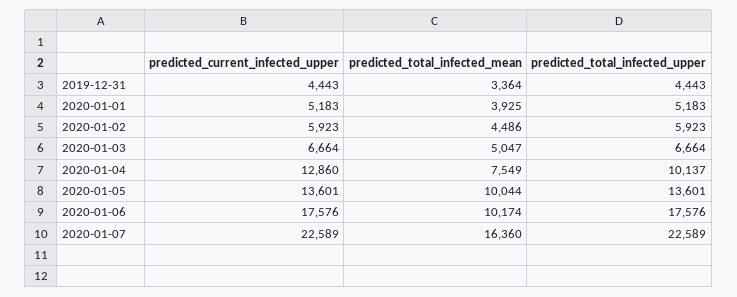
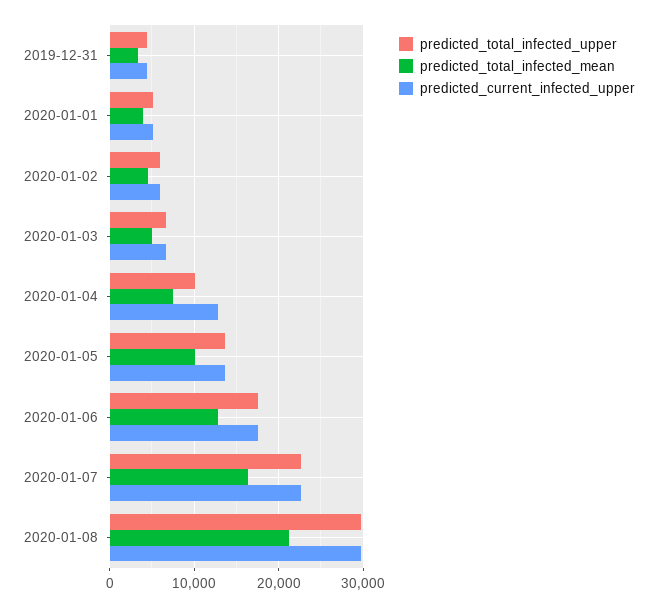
  {
    "predicted_current_infected_upper": {
      "2019-12-31": 4443,
      "2020-01-01": 5183,
      "2020-01-02": 5923,
      "2020-01-03": 6664,
      "2020-01-04": 12860,
      "2020-01-05": 13601,
      "2020-01-06": 17576,
-     "2020-01-07": 22589
+     "2020-01-07": 22589,
+     "2020-01-08": 30000
    },
    "predicted_total_infected_mean": {
      "2019-12-31": 3364,
      "2020-01-01": 3925,
      "2020-01-02": 4486,
      "2020-01-03": 5047,
      "2020-01-04": 7549,
      "2020-01-05": 10044,
-     "2020-01-06": 10174,
+     "2020-01-06": 13000,
-     "2020-01-07": 16360
+     "2020-01-07": 16360,
+     "2020-01-08": 21000
    },
    "predicted_total_infected_upper": {
      "2019-12-31": 4443,
      "2020-01-01": 5183,
      "2020-01-02": 5923,
      "2020-01-03": 6664,
      "2020-01-04": 10137,
      "2020-01-05": 13601,
      "2020-01-06": 17576,
-     "2020-01-07": 22589
+     "2020-01-07": 22589,
+     "2020-01-08": 30000
    }
  }

